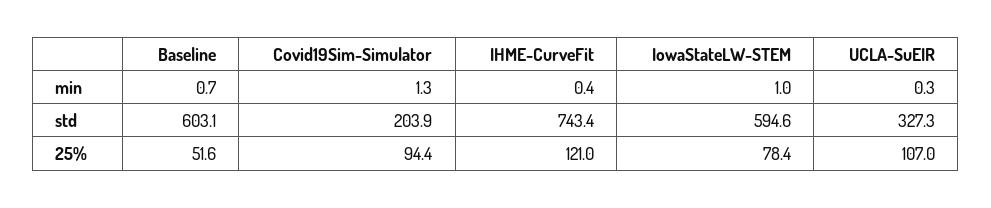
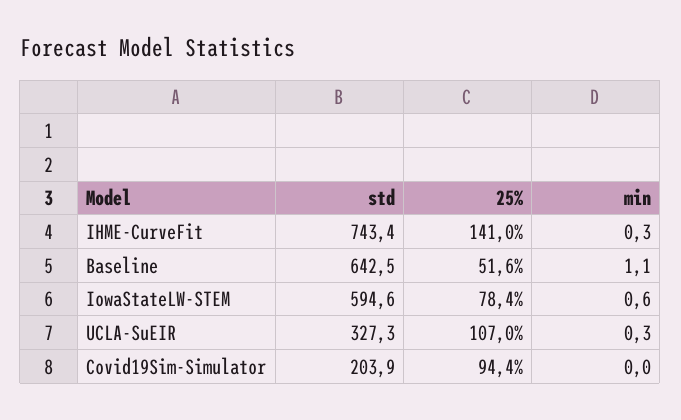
  {
    "Baseline": {
-     "min": 0.7,
+     "min": 1.1,
-     "std": 603.1,
+     "std": 642.5,
      "25%": 51.6
    },
    "Covid19Sim-Simulator": {
-     "min": 1.3,
+     "min": 0,
      "std": 203.9,
      "25%": 94.4
    },
    "IHME-CurveFit": {
-     "min": 0.4,
+     "min": 0.3,
      "std": 743.4,
-     "25%": 121
+     "25%": 141
    },
    "IowaStateLW-STEM": {
-     "min": 1,
+     "min": 0.6,
      "std": 594.6,
      "25%": 78.4
    },
    "UCLA-SuEIR": {
      "min": 0.3,
      "std": 327.3,
      "25%": 107
    }
  }

